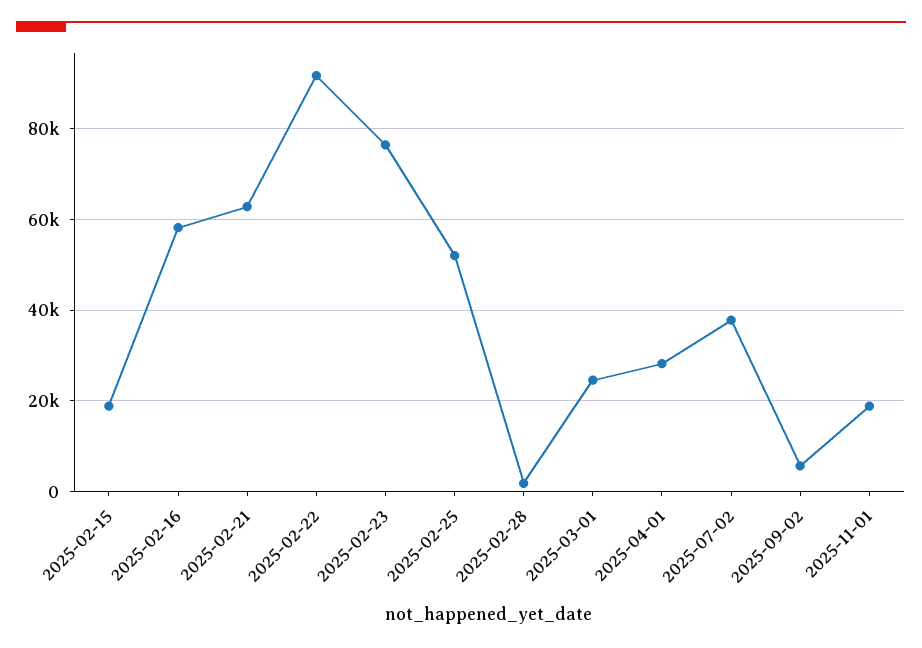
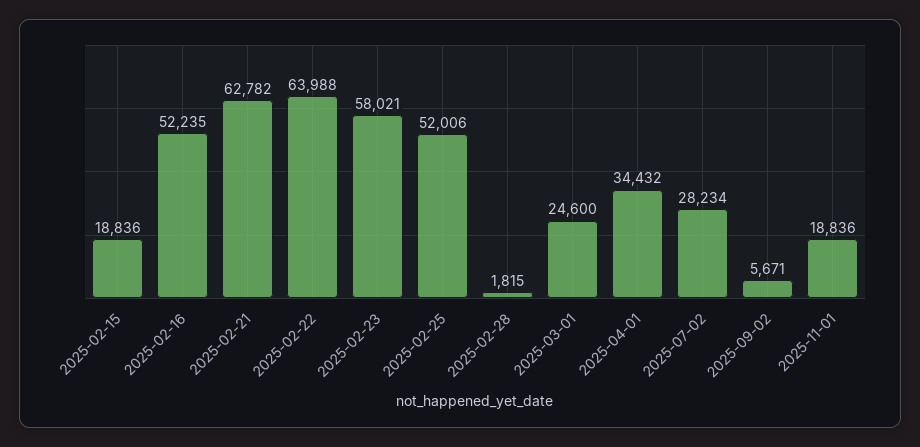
  {
    "2025-02-15": 18836,
-   "2025-02-16": 58000,
+   "2025-02-16": 52235,
    "2025-02-21": 62782,
-   "2025-02-22": 92000,
+   "2025-02-22": 63988,
-   "2025-02-23": 76000,
+   "2025-02-23": 58021,
    "2025-02-25": 52006,
    "2025-02-28": 1815,
    "2025-03-01": 24600,
-   "2025-04-01": 28000,
+   "2025-04-01": 34432,
-   "2025-07-02": 38000,
+   "2025-07-02": 28234,
    "2025-09-02": 5671,
    "2025-11-01": 18836
  }

